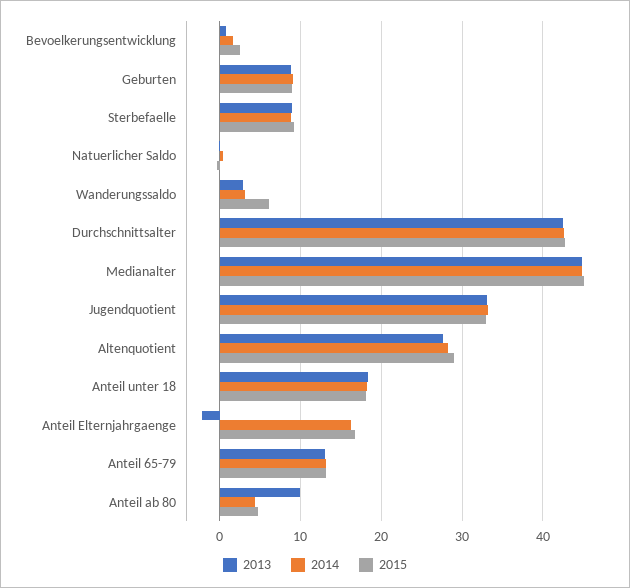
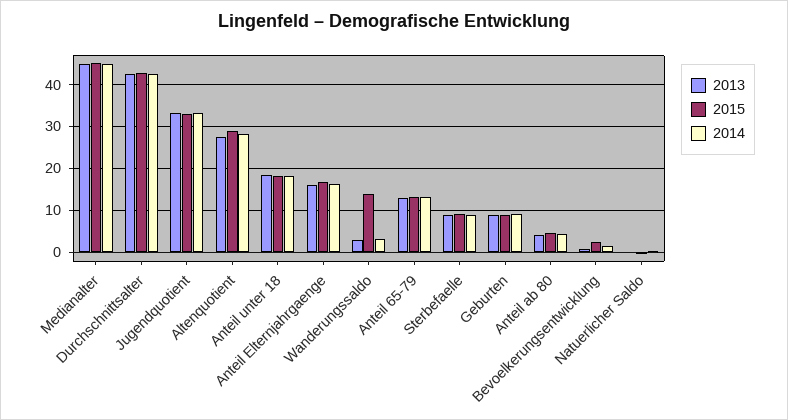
  {
    "2013": {
      "Bevoelkerungsentwicklung": 1,
      "Geburten": 9,
      "Sterbefaelle": 9,
      "Natuerlicher Saldo": 0,
      "Wanderungssaldo": 3,
      "Durchschnittsalter": 43,
      "Medianalter": 45,
      "Jugendquotient": 33,
      "Altenquotient": 28,
      "Anteil unter 18": 18,
-     "Anteil Elternjahrgaenge": -2,
+     "Anteil Elternjahrgaenge": 16,
      "Anteil 65-79": 13,
-     "Anteil ab 80": 10
+     "Anteil ab 80": 4
    },
    "2014": {
      "Bevoelkerungsentwicklung": 2,
      "Geburten": 9,
      "Sterbefaelle": 9,
      "Natuerlicher Saldo": 0,
      "Wanderungssaldo": 3,
      "Durchschnittsalter": 43,
      "Medianalter": 45,
      "Jugendquotient": 33,
      "Altenquotient": 28,
      "Anteil unter 18": 18,
      "Anteil Elternjahrgaenge": 16,
      "Anteil 65-79": 13,
      "Anteil ab 80": 4
    },
    "2015": {
      "Bevoelkerungsentwicklung": 3,
      "Geburten": 9,
      "Sterbefaelle": 9,
      "Natuerlicher Saldo": 0,
-     "Wanderungssaldo": 6,
+     "Wanderungssaldo": 14,
      "Durchschnittsalter": 43,
      "Medianalter": 45,
      "Jugendquotient": 33,
      "Altenquotient": 29,
      "Anteil unter 18": 18,
      "Anteil Elternjahrgaenge": 17,
      "Anteil 65-79": 13,
      "Anteil ab 80": 5
    }
  }

